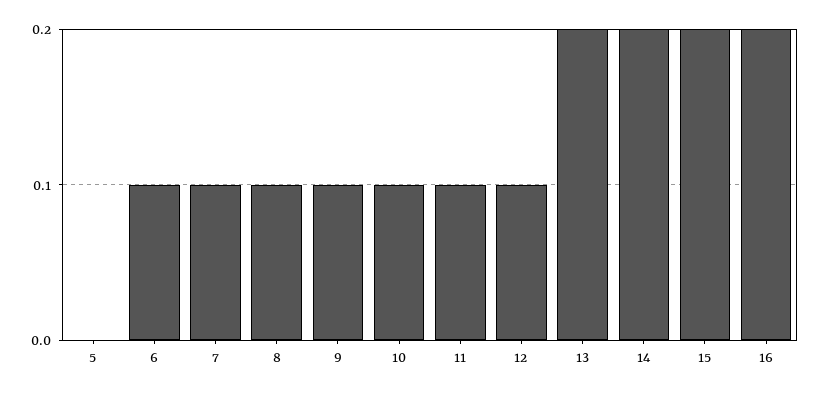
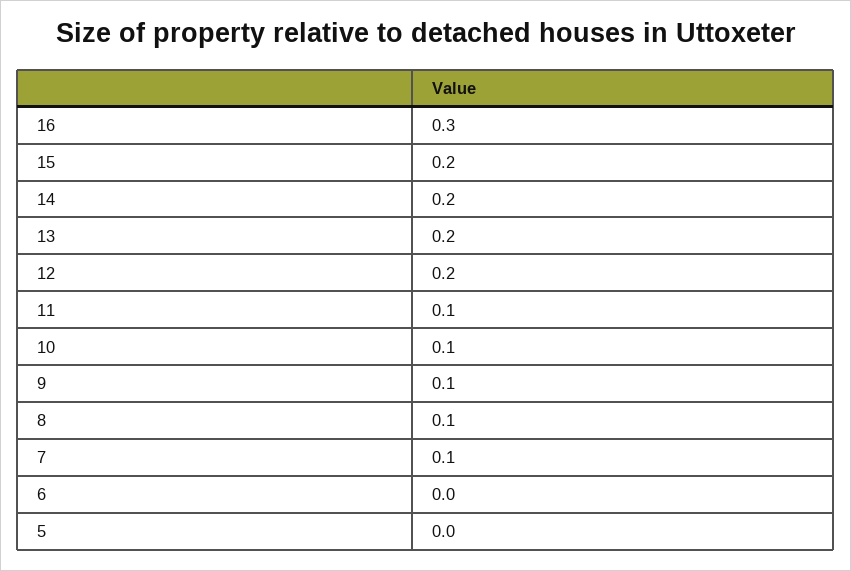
  {
    "5": 0,
-   "6": 0.1,
+   "6": 0,
    "7": 0.1,
    "8": 0.1,
    "9": 0.1,
    "10": 0.1,
    "11": 0.1,
-   "12": 0.1,
+   "12": 0.2,
    "13": 0.2,
    "14": 0.2,
    "15": 0.2,
-   "16": 0.2
+   "16": 0.3
  }

